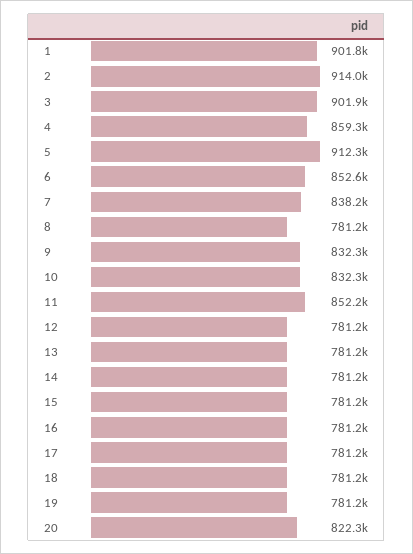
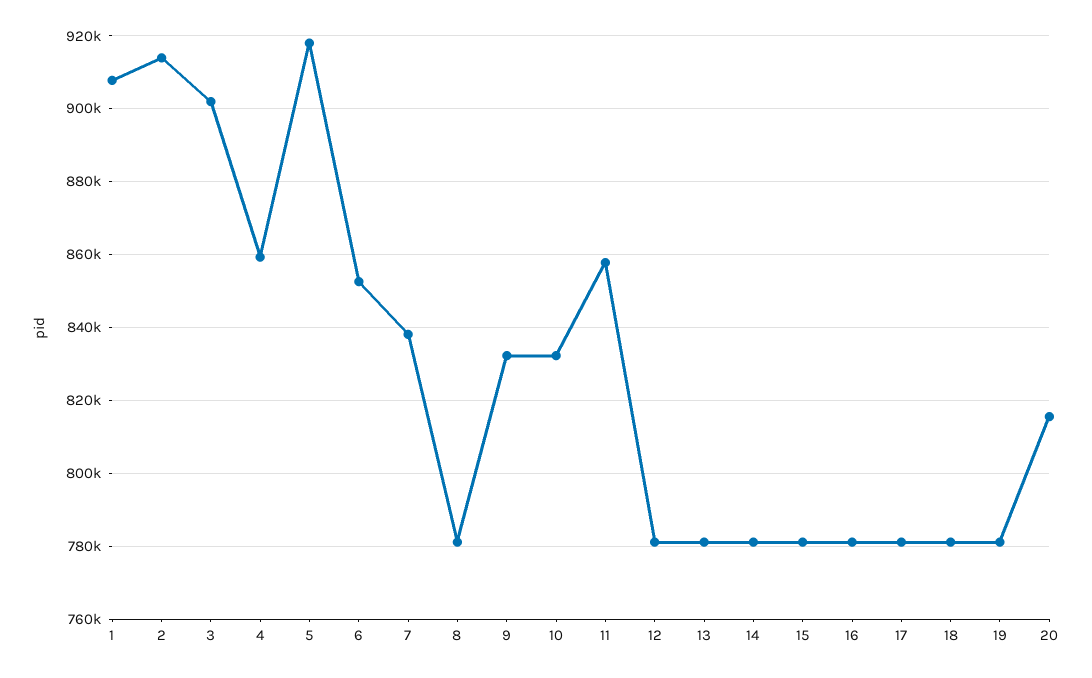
  {
-   "1": 901800,
+   "1": 908000,
    "2": 914000,
    "3": 901900,
    "4": 859300,
-   "5": 912300,
+   "5": 918000,
    "6": 852600,
    "7": 838200,
    "8": 781200,
    "9": 832300,
    "10": 832300,
-   "11": 852200,
+   "11": 858000,
    "12": 781200,
    "13": 781200,
    "14": 781200,
    "15": 781200,
    "16": 781200,
    "17": 781200,
    "18": 781200,
    "19": 781200,
-   "20": 822300
+   "20": 816000
  }

